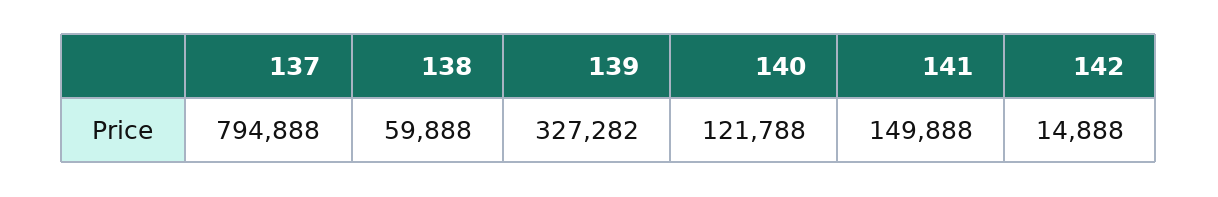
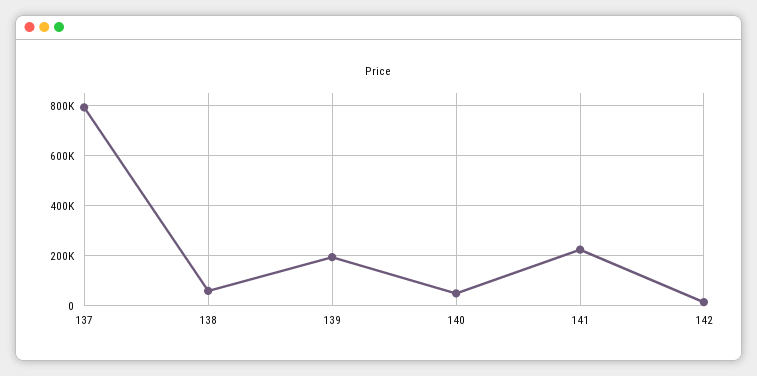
  {
    "137": 794888,
    "138": 59888,
-   "139": 327282,
+   "139": 200000,
-   "140": 121788,
+   "140": 50000,
-   "141": 149888,
+   "141": 225000,
    "142": 14888
  }

